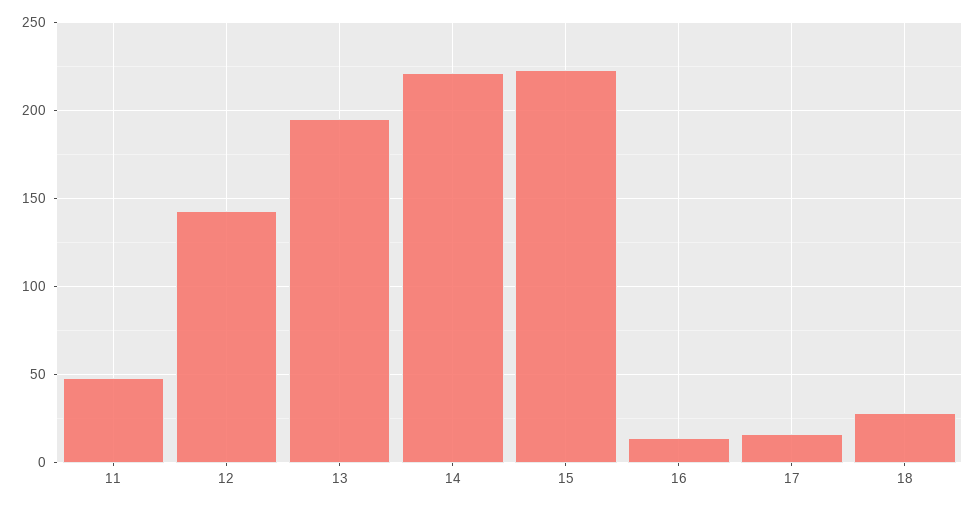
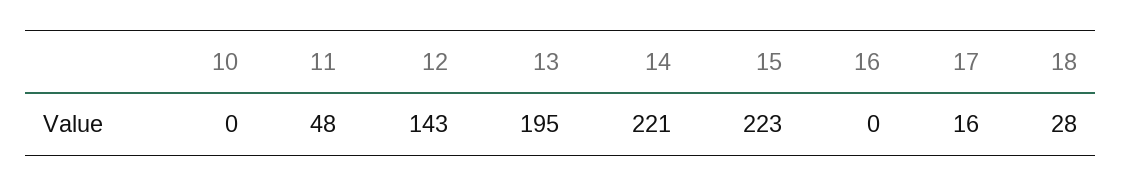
  {
    "11": 48,
    "12": 143,
    "13": 195,
    "14": 221,
    "15": 223,
-   "16": 15,
+   "16": 0,
    "17": 16,
-   "18": 28
+   "18": 28,
+   "10": 0
  }

